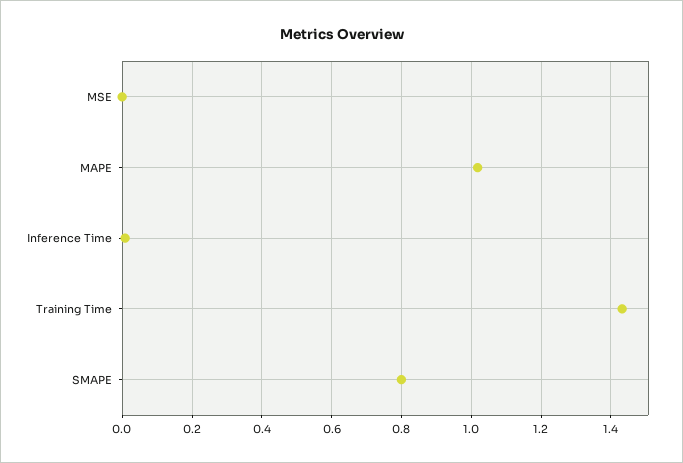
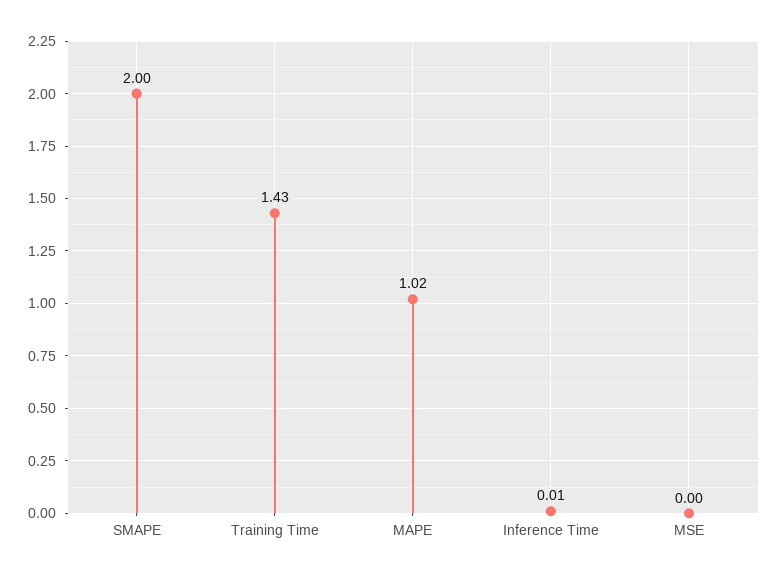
  {
    "MSE": 0,
    "MAPE": 1.02,
    "Inference Time": 0.01,
    "Training Time": 1.43,
-   "SMAPE": 0.8
+   "SMAPE": 2
  }

